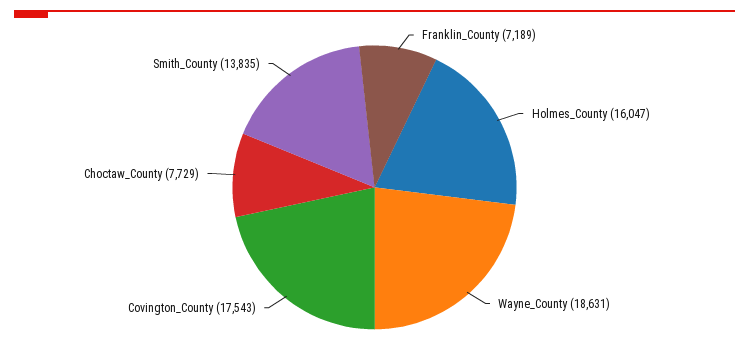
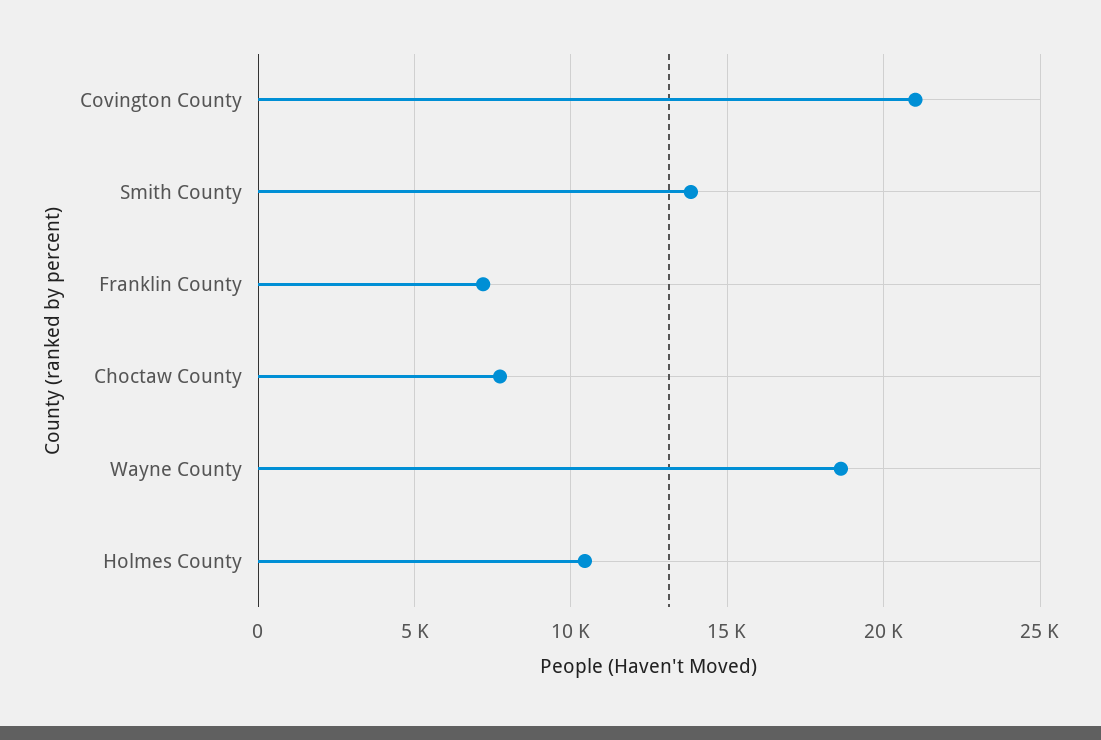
  {
    "Franklin_County": 7189,
-   "Holmes_County": 16047,
+   "Holmes_County": 10500,
    "Wayne_County": 18631,
-   "Covington_County": 17543,
+   "Covington_County": 21000,
    "Choctaw_County": 7729,
    "Smith_County": 13835
  }

